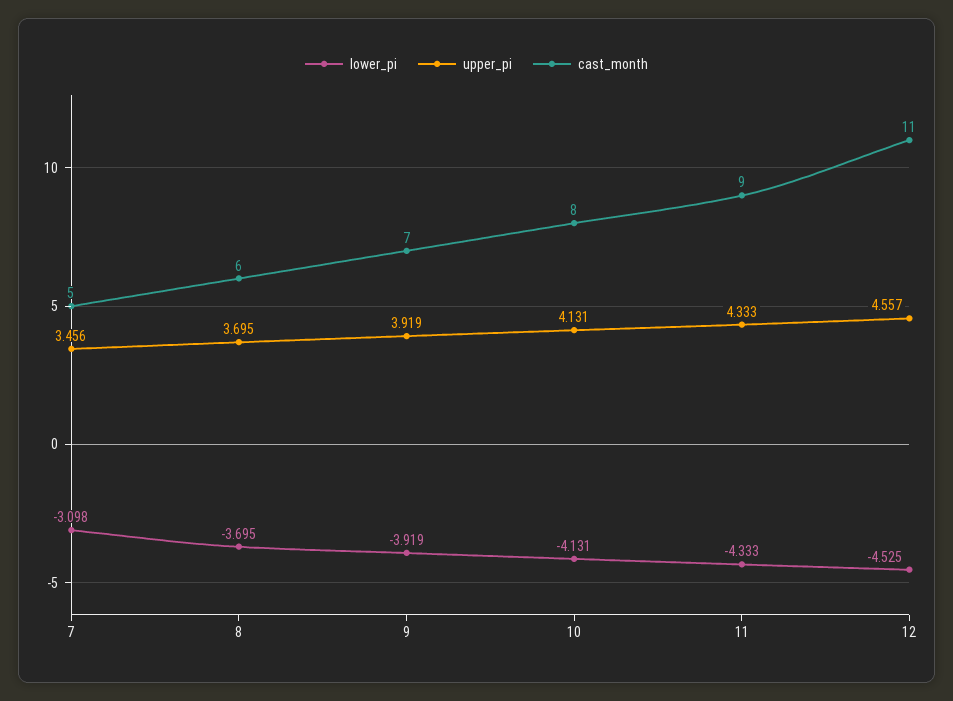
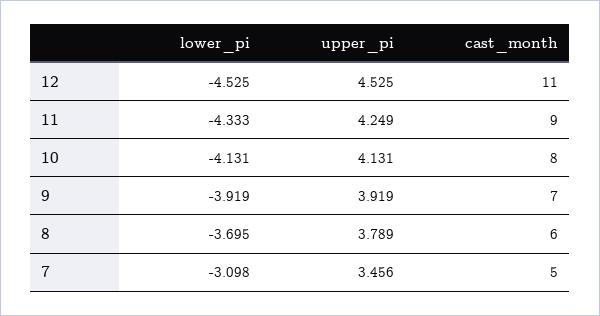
  {
    "lower_pi": {
      "7": -3.098,
      "8": -3.695,
      "9": -3.919,
      "10": -4.131,
      "11": -4.333,
      "12": -4.525
    },
    "upper_pi": {
      "7": 3.456,
-     "8": 3.695,
+     "8": 3.789,
      "9": 3.919,
      "10": 4.131,
-     "11": 4.333,
+     "11": 4.249,
-     "12": 4.557
+     "12": 4.525
    },
    "cast_month": {
      "7": 5,
      "8": 6,
      "9": 7,
      "10": 8,
      "11": 9,
      "12": 11
    }
  }

